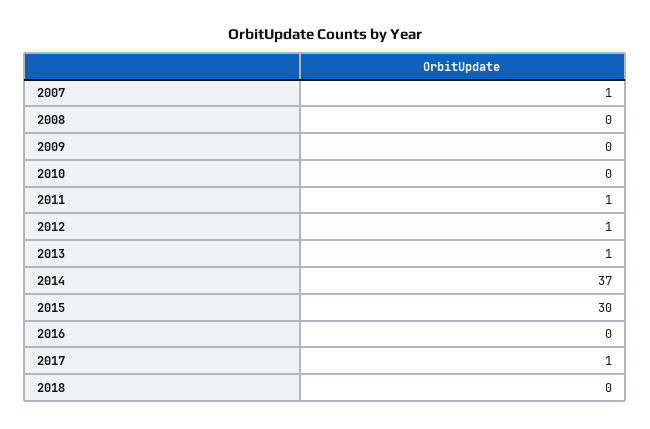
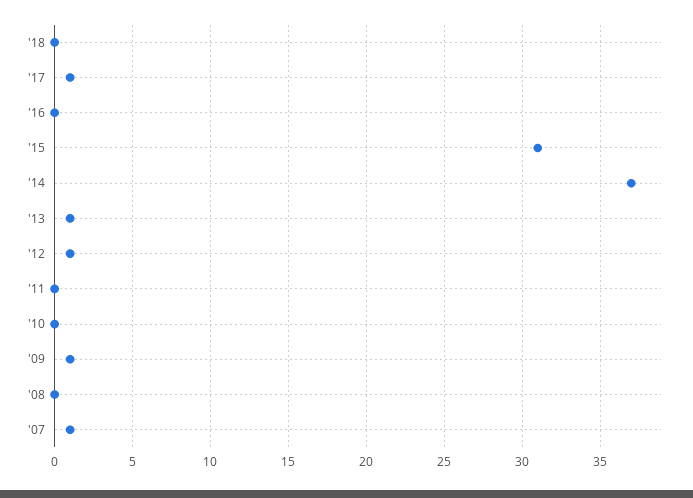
  {
    "2007": 1,
    "2008": 0,
-   "2009": 0,
+   "2009": 1,
    "2010": 0,
-   "2011": 1,
+   "2011": 0,
    "2012": 1,
    "2013": 1,
    "2014": 37,
-   "2015": 30,
+   "2015": 31,
    "2016": 0,
    "2017": 1,
    "2018": 0
  }

